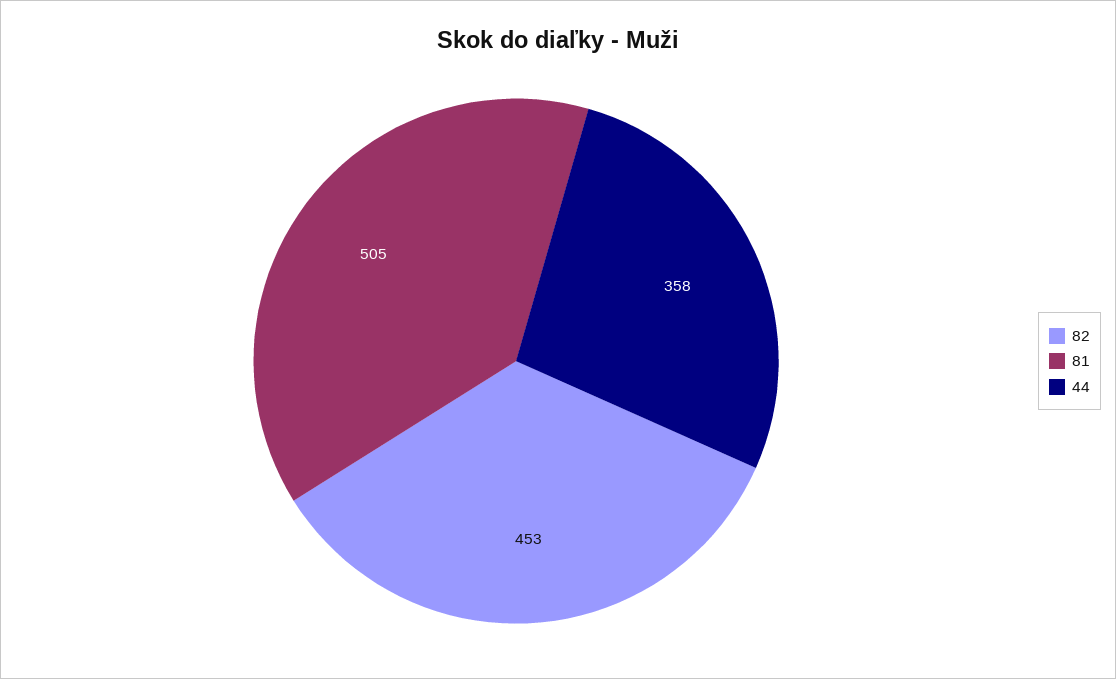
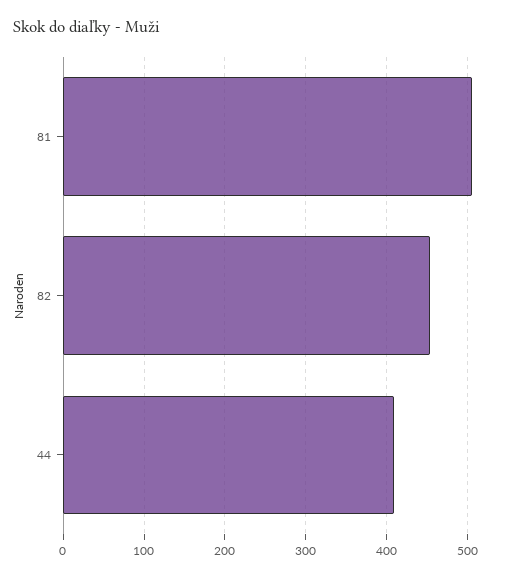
  {
    "82": 453,
    "81": 505,
-   "44": 358
+   "44": 410
  }

